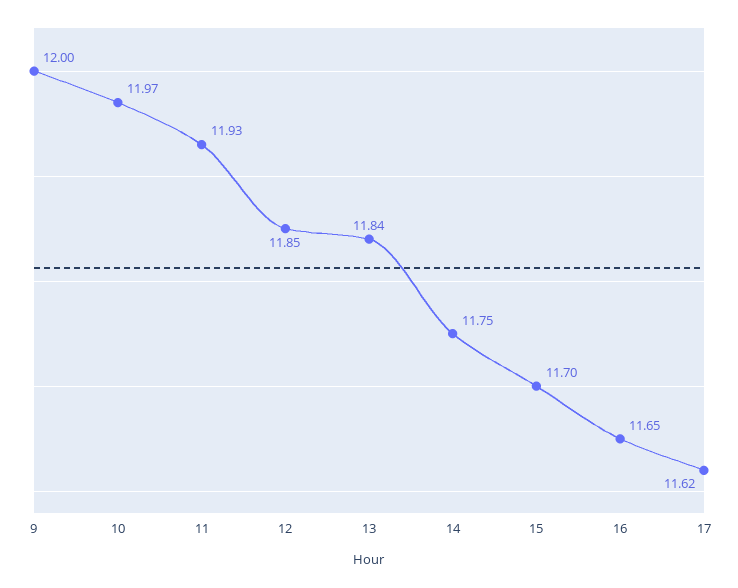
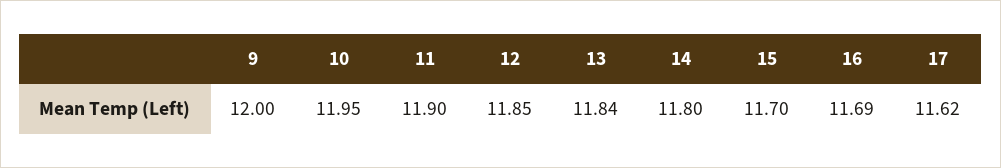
  {
    "9": 12,
-   "10": 11.97,
+   "10": 11.95,
-   "11": 11.93,
+   "11": 11.9,
    "12": 11.85,
    "13": 11.84,
-   "14": 11.75,
+   "14": 11.8,
    "15": 11.7,
-   "16": 11.65,
+   "16": 11.69,
    "17": 11.62
  }

